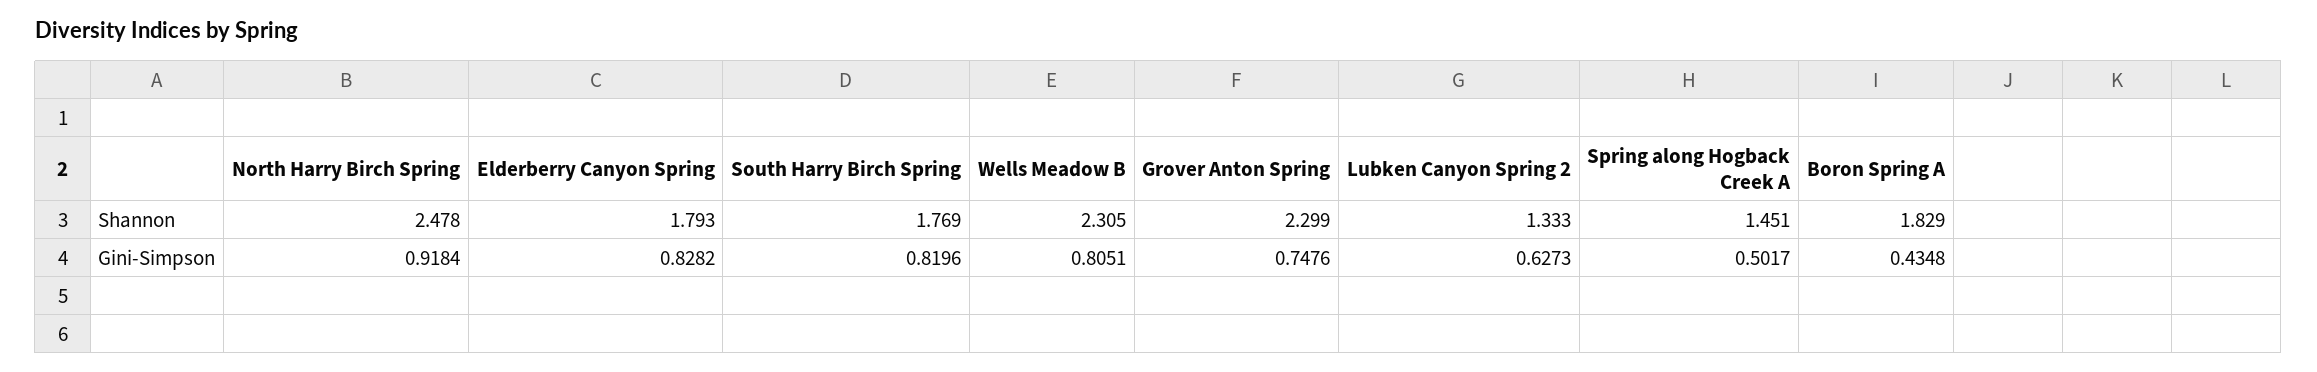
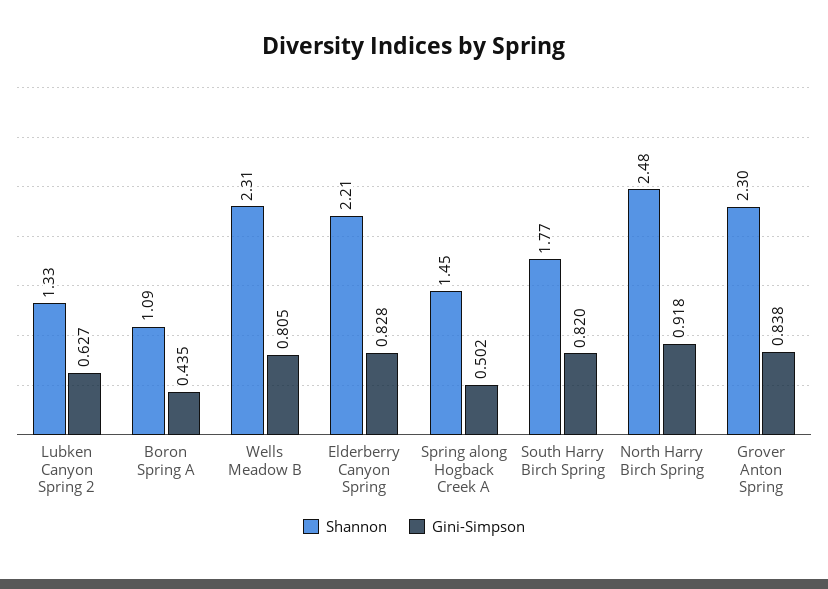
  {
    "Shannon": {
      "North Harry Birch Spring": 2.478,
-     "Elderberry Canyon Spring": 1.793,
+     "Elderberry Canyon Spring": 2.21,
      "South Harry Birch Spring": 1.769,
      "Wells Meadow B": 2.305,
      "Grover Anton Spring": 2.299,
      "Lubken Canyon Spring 2": 1.333,
      "Spring along Hogback Creek A": 1.451,
-     "Boron Spring A": 1.829
+     "Boron Spring A": 1.09
    },
    "Gini-Simpson": {
      "North Harry Birch Spring": 0.9184,
      "Elderberry Canyon Spring": 0.8282,
      "South Harry Birch Spring": 0.8196,
      "Wells Meadow B": 0.8051,
-     "Grover Anton Spring": 0.7476,
+     "Grover Anton Spring": 0.838,
      "Lubken Canyon Spring 2": 0.6273,
      "Spring along Hogback Creek A": 0.5017,
      "Boron Spring A": 0.4348
    }
  }

